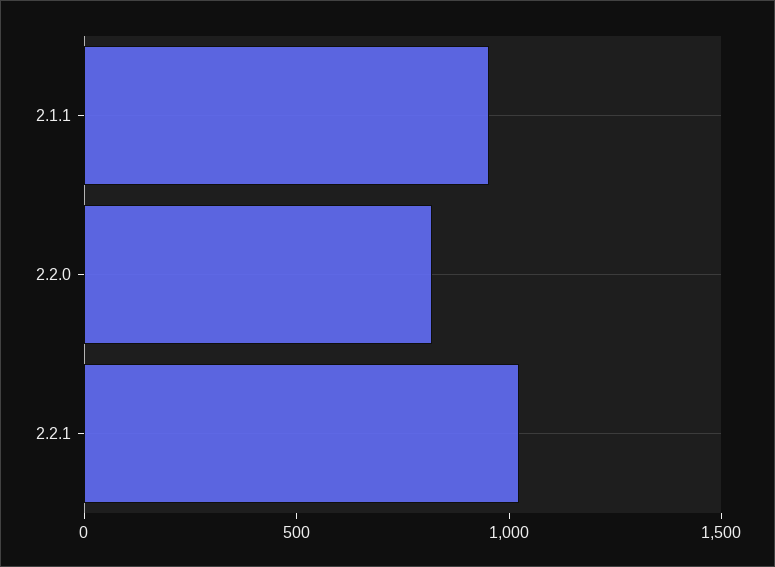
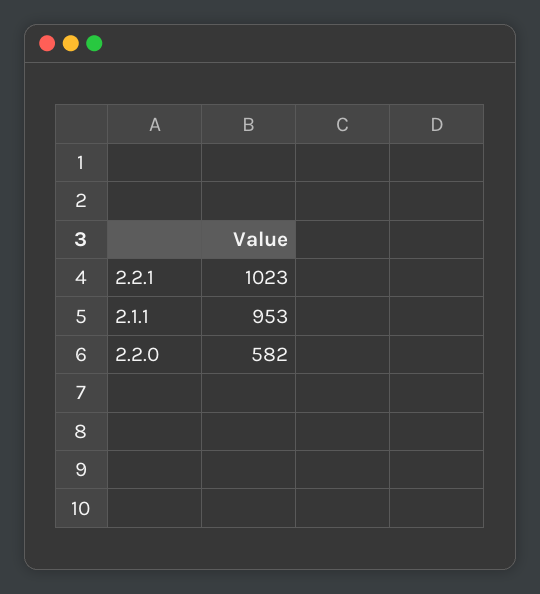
  {
    "2.1.1": 953,
-   "2.2.0": 800,
+   "2.2.0": 582,
    "2.2.1": 1023
  }

